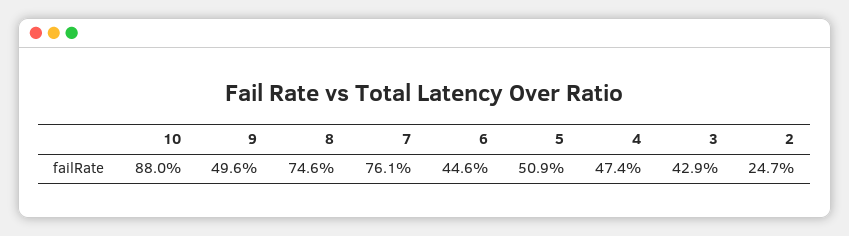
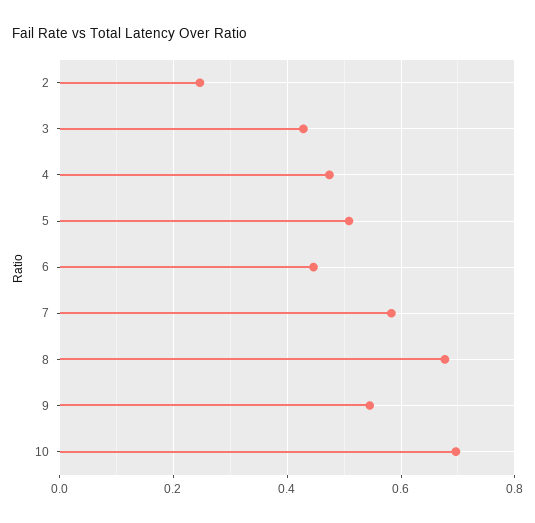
  {
-   "10": 0.88,
+   "10": 0.7,
-   "9": 0.496,
+   "9": 0.54,
-   "8": 0.746,
+   "8": 0.68,
-   "7": 0.761,
+   "7": 0.58,
    "6": 0.446,
    "5": 0.509,
    "4": 0.474,
    "3": 0.429,
    "2": 0.247
  }

